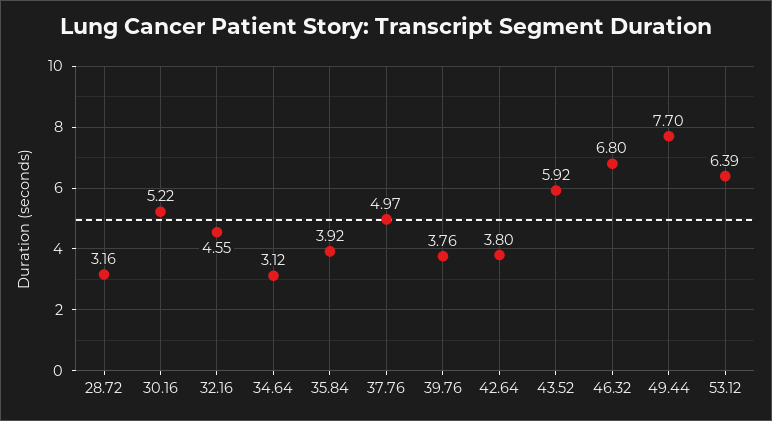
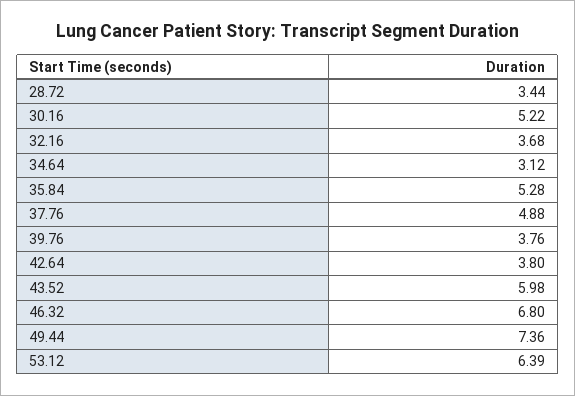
  {
-   "28.72": 3.16,
+   "28.72": 3.44,
    "30.16": 5.22,
-   "32.16": 4.55,
+   "32.16": 3.68,
    "34.64": 3.12,
-   "35.84": 3.92,
+   "35.84": 5.28,
-   "37.76": 4.97,
+   "37.76": 4.88,
    "39.76": 3.76,
    "42.64": 3.8,
-   "43.52": 5.92,
+   "43.52": 5.98,
    "46.32": 6.8,
-   "49.44": 7.7,
+   "49.44": 7.36,
    "53.12": 6.39
  }

